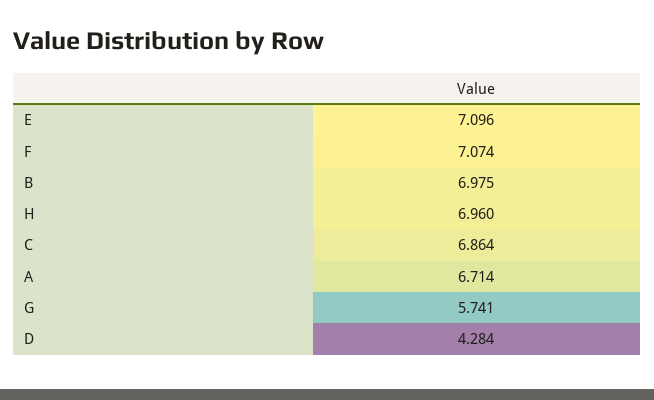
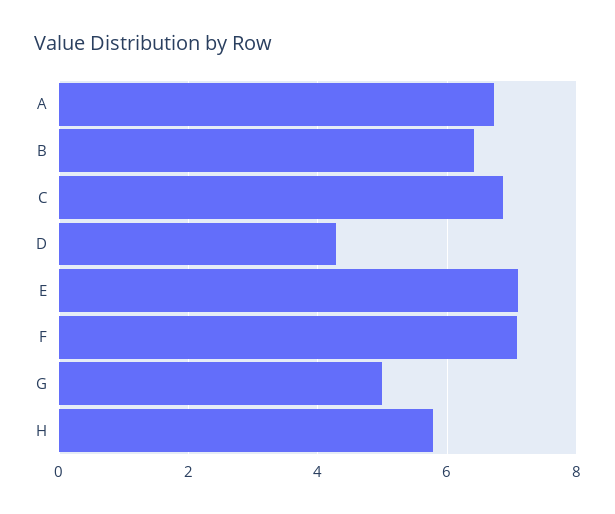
  {
    "E": 7.096,
    "F": 7.074,
-   "B": 6.975,
+   "B": 6.4,
-   "H": 6.96,
+   "H": 5.8,
    "C": 6.864,
    "A": 6.714,
-   "G": 5.741,
+   "G": 5,
    "D": 4.284
  }

